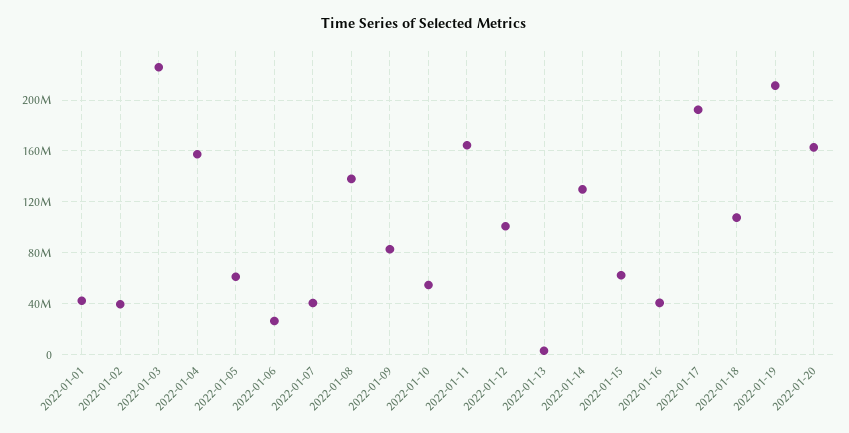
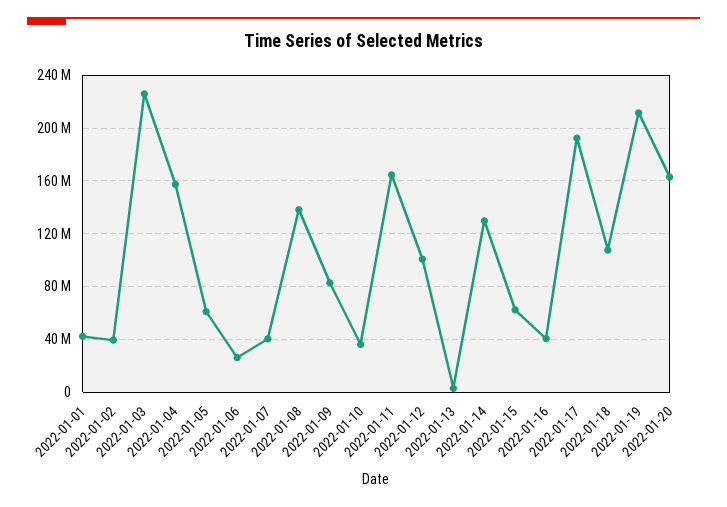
  {
    "2022-01-01": 40000000,
    "2022-01-02": 40000000,
    "2022-01-03": 225000000,
    "2022-01-04": 155000000,
    "2022-01-05": 60000000,
    "2022-01-06": 25000000,
    "2022-01-07": 40000000,
    "2022-01-08": 140000000,
    "2022-01-09": 85000000,
-   "2022-01-10": 55000000,
+   "2022-01-10": 35000000,
    "2022-01-11": 165000000,
    "2022-01-12": 100000000,
    "2022-01-13": 5000000,
    "2022-01-14": 130000000,
    "2022-01-15": 60000000,
    "2022-01-16": 40000000,
    "2022-01-17": 190000000,
    "2022-01-18": 110000000,
    "2022-01-19": 210000000,
    "2022-01-20": 165000000
  }

